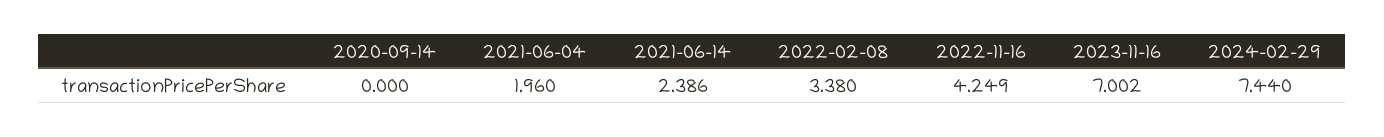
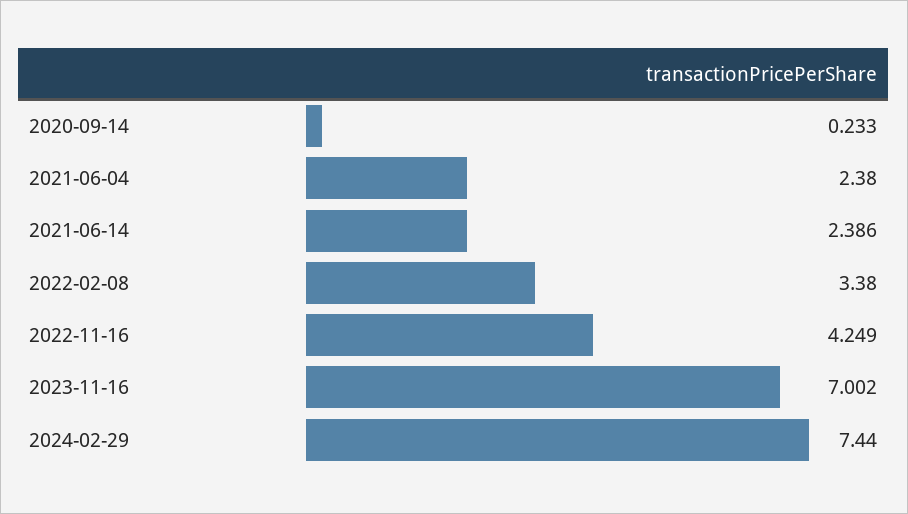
  {
-   "2020-09-14": 0,
+   "2020-09-14": 0.233,
-   "2021-06-04": 1.96,
+   "2021-06-04": 2.38,
    "2021-06-14": 2.386,
    "2022-02-08": 3.38,
    "2022-11-16": 4.249,
    "2023-11-16": 7.002,
    "2024-02-29": 7.44
  }

